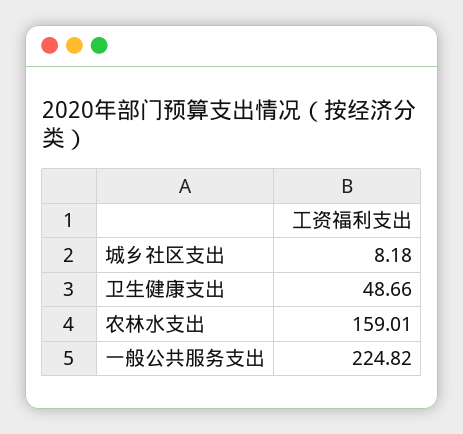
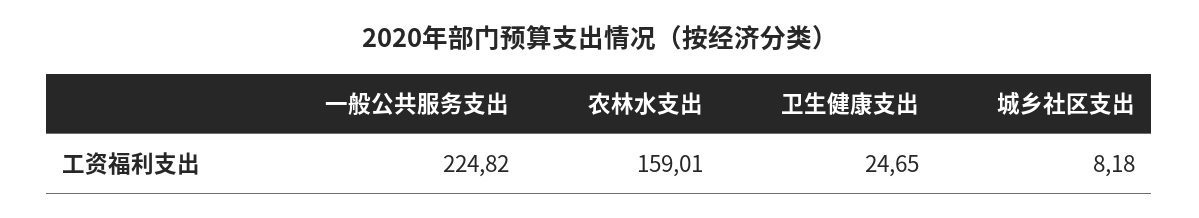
  {
    "城乡社区支出": 8.18,
-   "卫生健康支出": 48.66,
+   "卫生健康支出": 24.65,
    "农林水支出": 159.01,
    "一般公共服务支出": 224.82
  }

